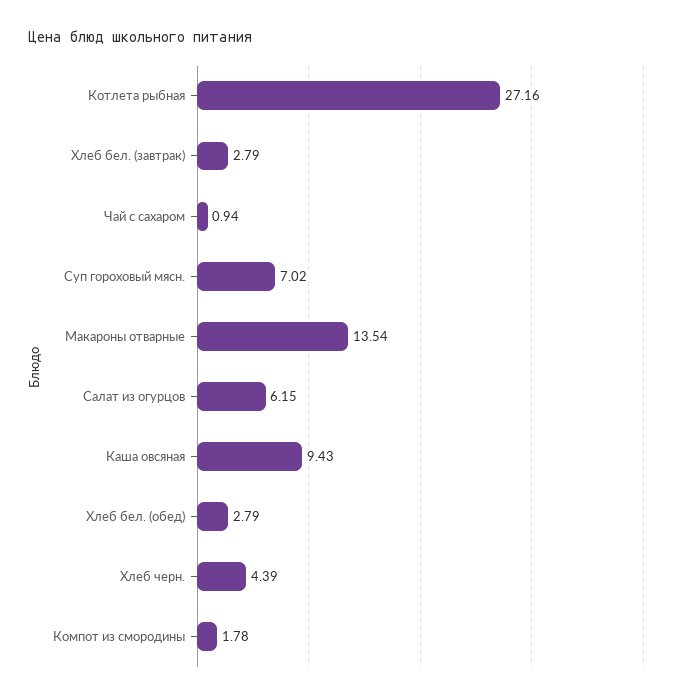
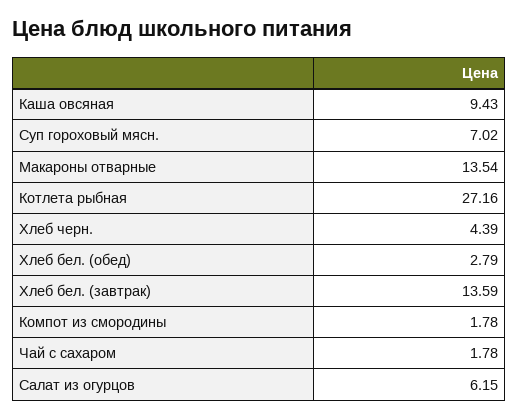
  {
    "Котлета рыбная": 27.16,
-   "Хлеб бел. (завтрак)": 2.79,
+   "Хлеб бел. (завтрак)": 13.59,
-   "Чай с сахаром": 0.94,
+   "Чай с сахаром": 1.78,
    "Суп гороховый мясн.": 7.02,
    "Макароны отварные": 13.54,
    "Салат из огурцов": 6.15,
    "Каша овсяная": 9.43,
    "Хлеб бел. (обед)": 2.79,
    "Хлеб черн.": 4.39,
    "Компот из смородины": 1.78
  }

